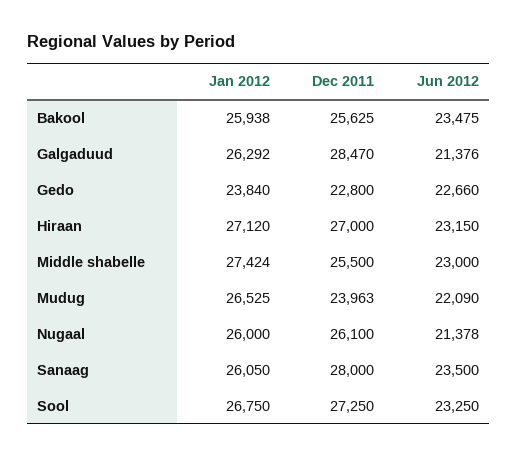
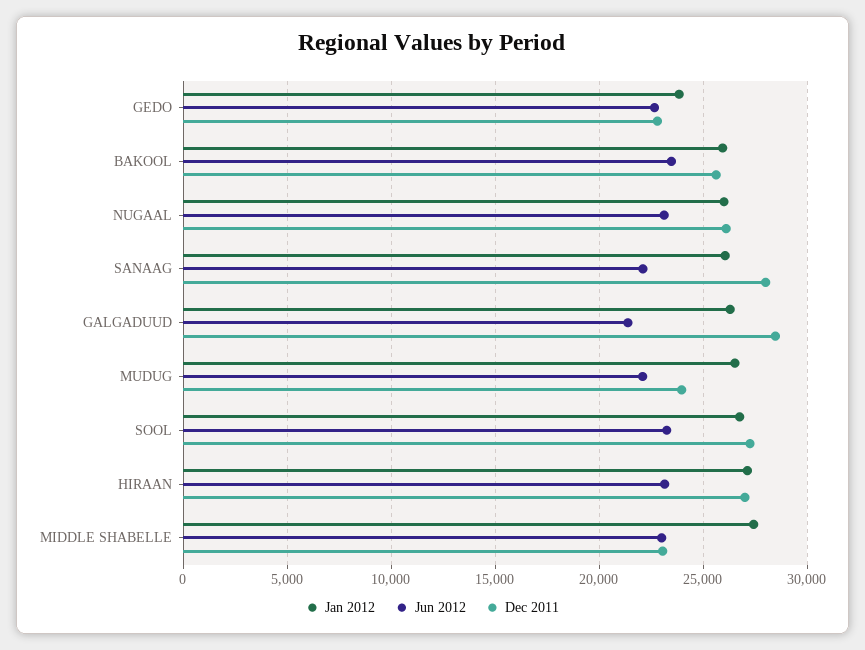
  {
    "Jan 2012": {
      "Bakool": 25938,
      "Galgaduud": 26292,
      "Gedo": 23840,
      "Hiraan": 27120,
      "Middle shabelle": 27424,
      "Mudug": 26525,
      "Nugaal": 26000,
      "Sanaag": 26050,
      "Sool": 26750
    },
    "Dec 2011": {
      "Bakool": 25625,
      "Galgaduud": 28470,
      "Gedo": 22800,
      "Hiraan": 27000,
-     "Middle shabelle": 25500,
+     "Middle shabelle": 23000,
      "Mudug": 23963,
      "Nugaal": 26100,
      "Sanaag": 28000,
      "Sool": 27250
    },
    "Jun 2012": {
      "Bakool": 23475,
      "Galgaduud": 21376,
      "Gedo": 22660,
      "Hiraan": 23150,
      "Middle shabelle": 23000,
      "Mudug": 22090,
-     "Nugaal": 21378,
+     "Nugaal": 23000,
-     "Sanaag": 23500,
+     "Sanaag": 22000,
      "Sool": 23250
    }
  }

